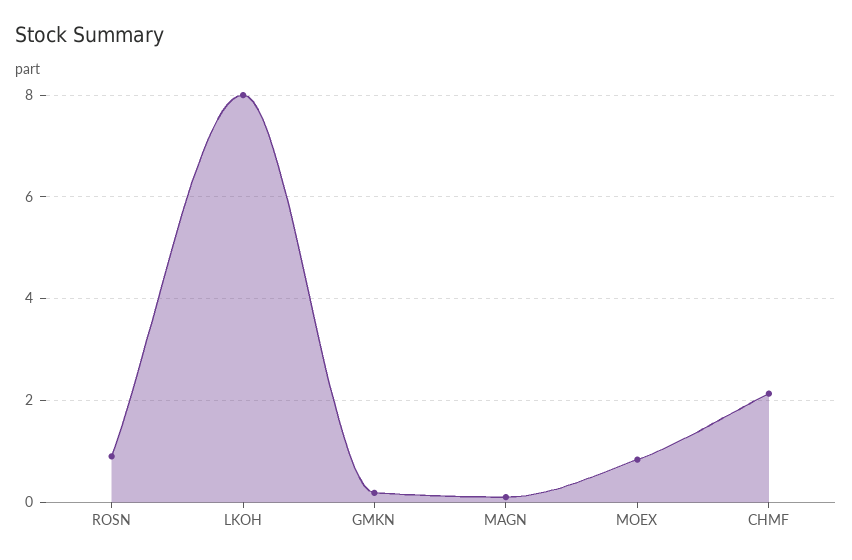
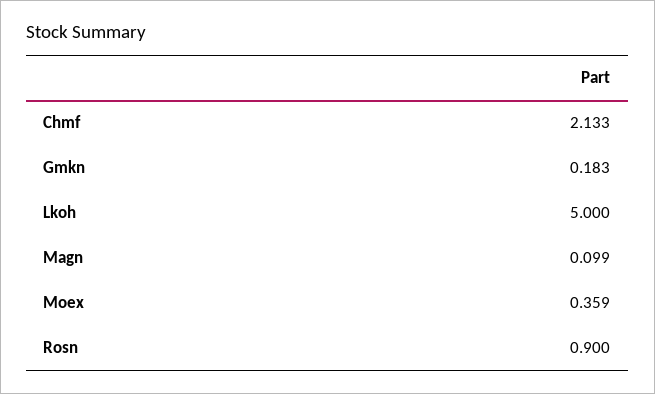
  {
    "ROSN": 0.9,
-   "LKOH": 8,
+   "LKOH": 5,
    "GMKN": 0.183,
    "MAGN": 0.099,
-   "MOEX": 0.8,
+   "MOEX": 0.359,
    "CHMF": 2.133
  }

